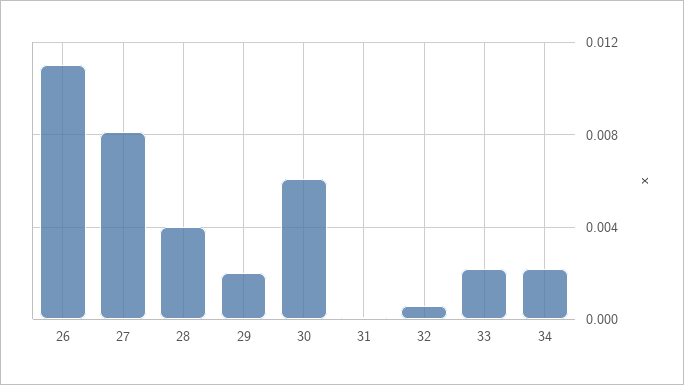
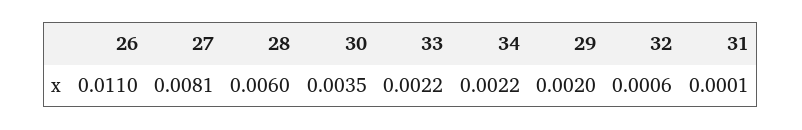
  {
    "26": 0.011,
    "27": 0.0081,
-   "28": 0.004,
+   "28": 0.006,
    "29": 0.002,
-   "30": 0.006,
+   "30": 0.0035,
    "31": 0.0001,
    "32": 0.0006,
    "33": 0.0022,
    "34": 0.0022
  }

